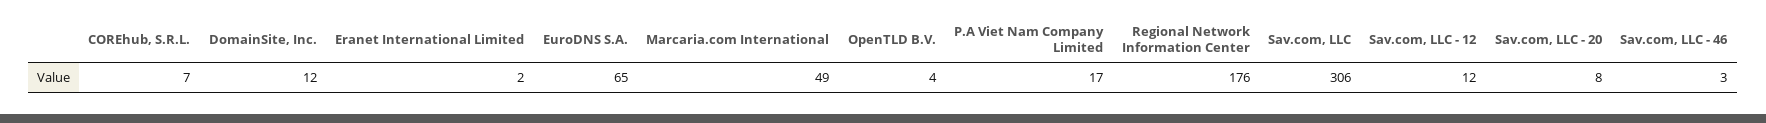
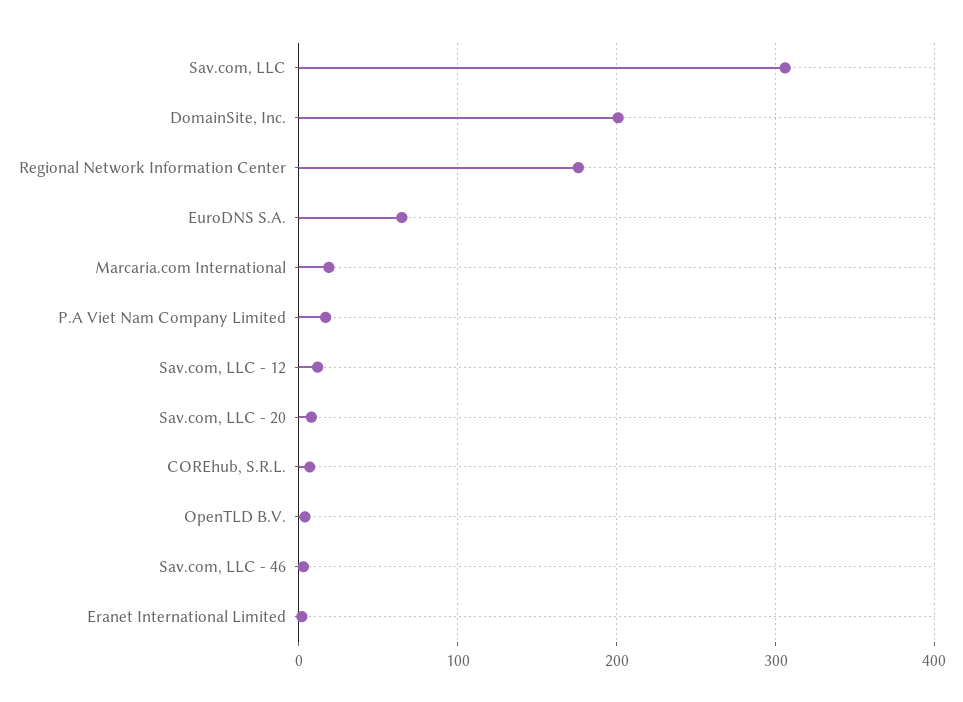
  {
    "COREhub, S.R.L.": 7,
-   "DomainSite, Inc.": 12,
+   "DomainSite, Inc.": 200,
    "Eranet International Limited": 2,
    "EuroDNS S.A.": 65,
-   "Marcaria.com International": 49,
+   "Marcaria.com International": 20,
    "OpenTLD B.V.": 4,
    "P.A Viet Nam Company Limited": 17,
    "Regional Network Information Center": 176,
    "Sav.com, LLC": 306,
    "Sav.com, LLC - 12": 12,
    "Sav.com, LLC - 20": 8,
    "Sav.com, LLC - 46": 3
  }

